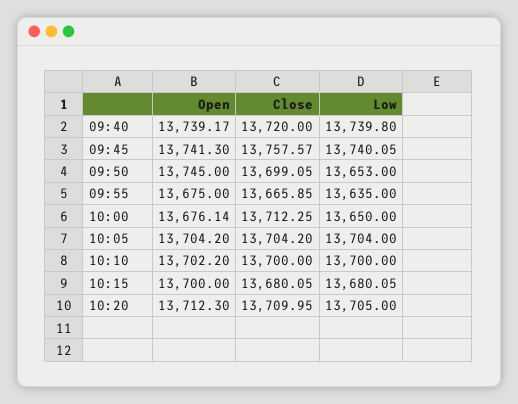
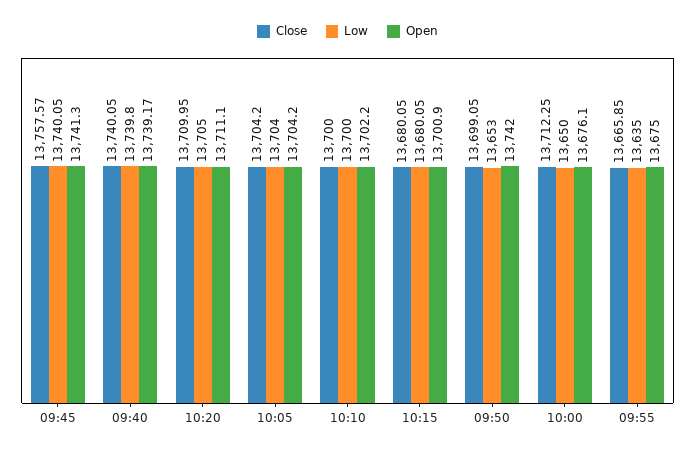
  {
    "Open": {
      "09:40": 13739.17,
      "09:45": 13741.3,
-     "09:50": 13745,
+     "09:50": 13742,
      "09:55": 13675,
-     "10:00": 13676.14,
+     "10:00": 13676.1,
      "10:05": 13704.2,
      "10:10": 13702.2,
-     "10:15": 13700,
+     "10:15": 13700.9,
-     "10:20": 13712.3
+     "10:20": 13711.1
    },
    "Close": {
-     "09:40": 13720,
+     "09:40": 13740.05,
      "09:45": 13757.57,
      "09:50": 13699.05,
      "09:55": 13665.85,
      "10:00": 13712.25,
      "10:05": 13704.2,
      "10:10": 13700,
      "10:15": 13680.05,
      "10:20": 13709.95
    },
    "Low": {
      "09:40": 13739.8,
      "09:45": 13740.05,
      "09:50": 13653,
      "09:55": 13635,
      "10:00": 13650,
      "10:05": 13704,
      "10:10": 13700,
      "10:15": 13680.05,
      "10:20": 13705
    }
  }

